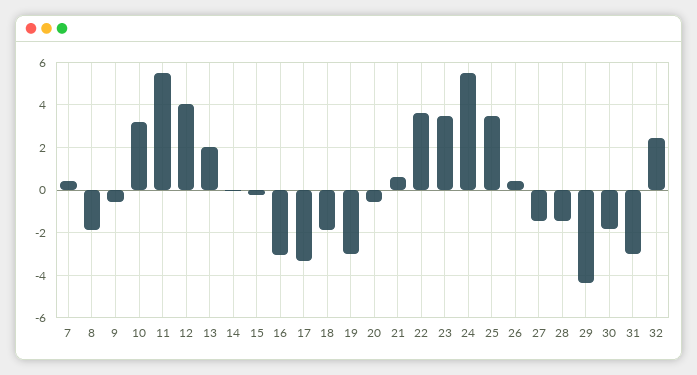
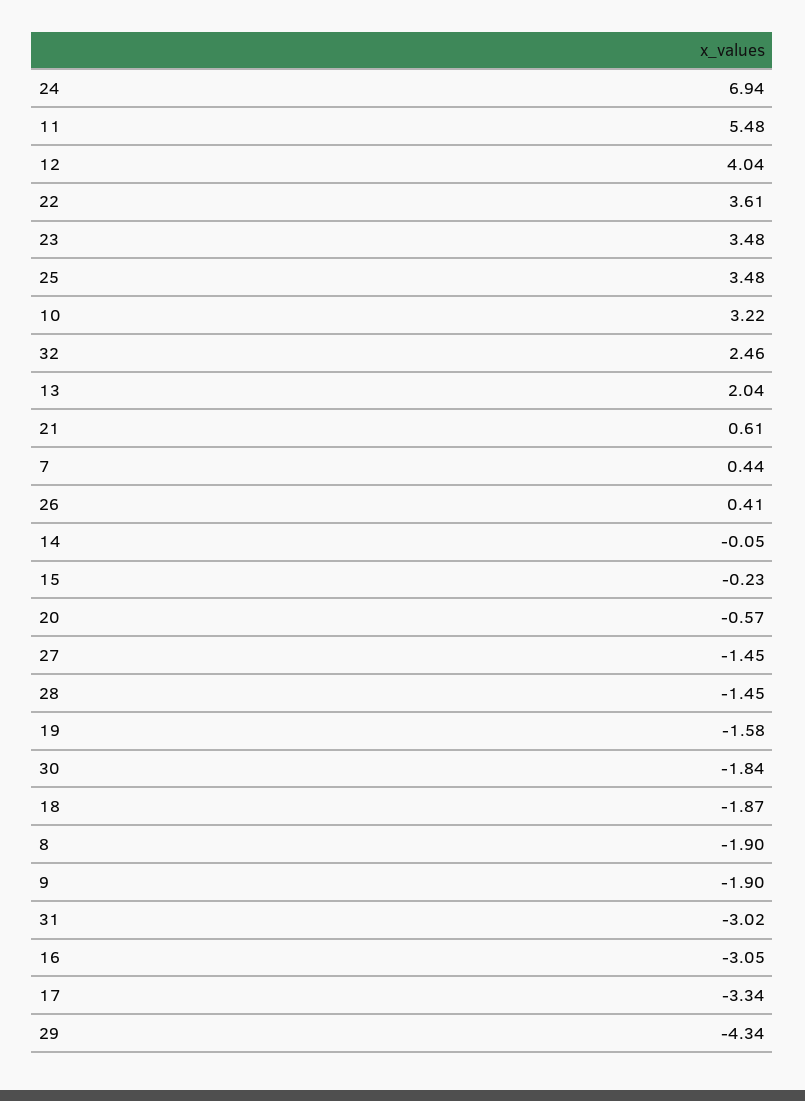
  {
    "7": 0.44,
    "8": -1.9,
-   "9": -0.5,
+   "9": -1.9,
    "10": 3.22,
    "11": 5.48,
    "12": 4.04,
    "13": 2.04,
    "14": -0.05,
    "15": -0.23,
    "16": -3.05,
    "17": -3.34,
    "18": -1.87,
-   "19": -3,
+   "19": -1.58,
    "20": -0.57,
    "21": 0.61,
    "22": 3.61,
    "23": 3.48,
-   "24": 5.5,
+   "24": 6.94,
    "25": 3.48,
    "26": 0.41,
    "27": -1.45,
    "28": -1.45,
    "29": -4.34,
    "30": -1.84,
    "31": -3.02,
    "32": 2.46
  }

